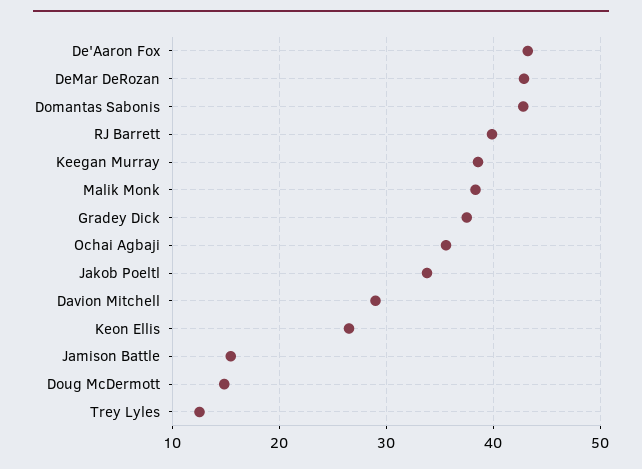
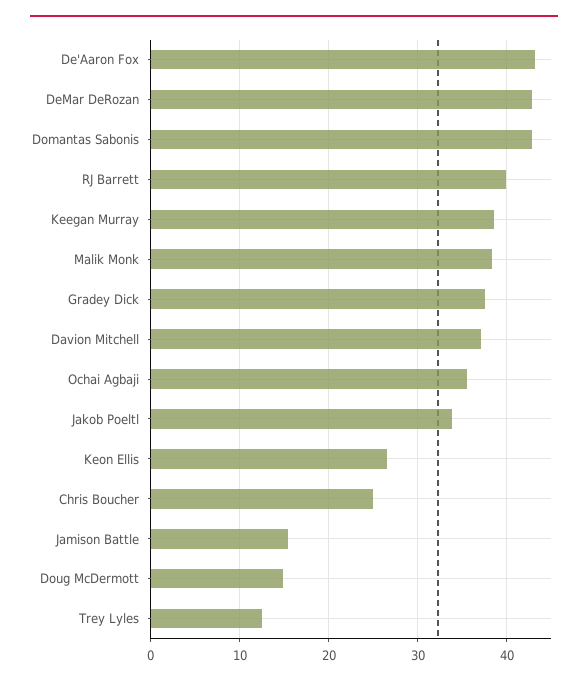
  {
    "De'Aaron Fox": 43,
    "DeMar DeRozan": 43,
    "Domantas Sabonis": 43,
    "RJ Barrett": 40,
    "Keegan Murray": 39,
    "Malik Monk": 38,
    "Gradey Dick": 38,
    "Ochai Agbaji": 36,
    "Jakob Poeltl": 34,
-   "Davion Mitchell": 29,
+   "Davion Mitchell": 37,
    "Keon Ellis": 27,
    "Jamison Battle": 15,
    "Doug McDermott": 15,
-   "Trey Lyles": 13
+   "Trey Lyles": 13,
+   "Chris Boucher": 25
  }

